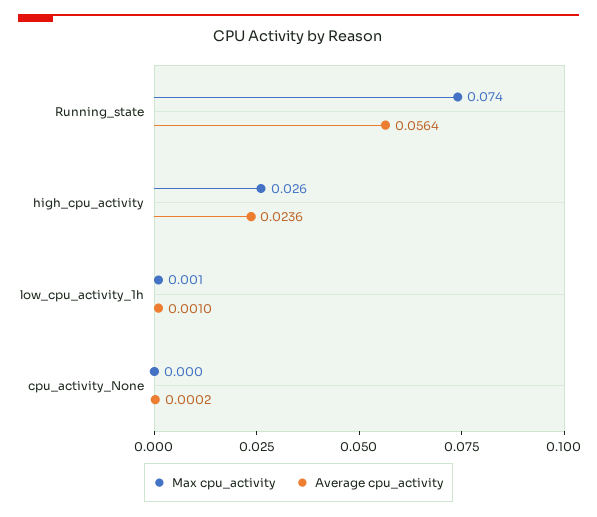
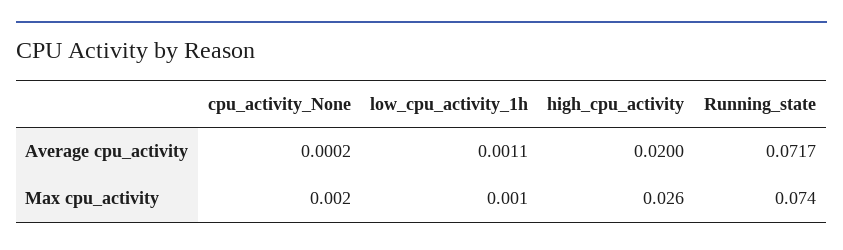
  {
    "Max cpu_activity": {
      "Running_state": 0.074,
      "high_cpu_activity": 0.026,
      "low_cpu_activity_1h": 0.001,
-     "cpu_activity_None": 0
+     "cpu_activity_None": 0.002
    },
    "Average cpu_activity": {
-     "Running_state": 0.0564,
+     "Running_state": 0.0717,
-     "high_cpu_activity": 0.0236,
+     "high_cpu_activity": 0.02,
-     "low_cpu_activity_1h": 0.001,
+     "low_cpu_activity_1h": 0.0011,
      "cpu_activity_None": 0.0002
    }
  }

